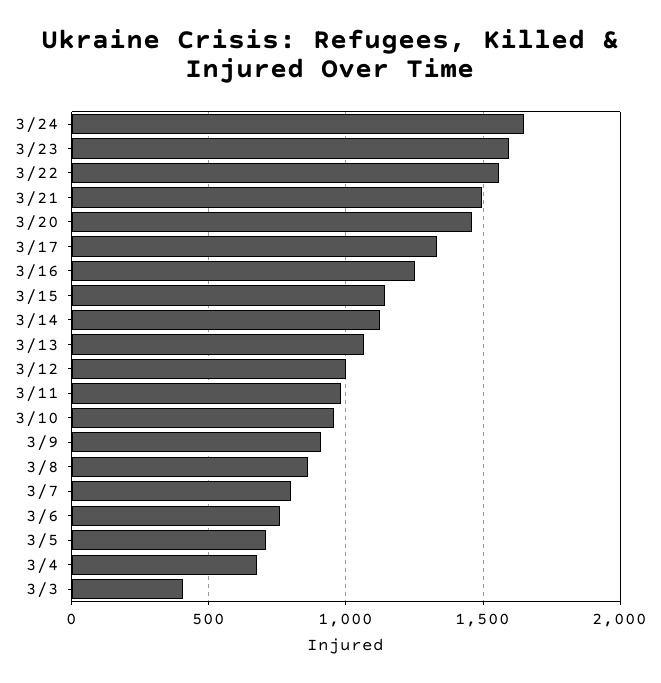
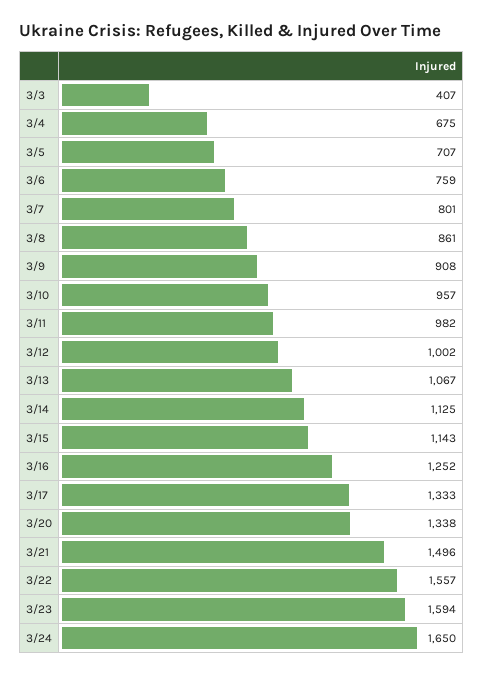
  {
    "3/24": 1650,
    "3/23": 1594,
    "3/22": 1557,
    "3/21": 1496,
-   "3/20": 1450,
+   "3/20": 1338,
    "3/17": 1333,
    "3/16": 1252,
    "3/15": 1143,
    "3/14": 1125,
    "3/13": 1067,
    "3/12": 1002,
    "3/11": 982,
    "3/10": 957,
    "3/9": 908,
    "3/8": 861,
    "3/7": 801,
    "3/6": 759,
    "3/5": 707,
    "3/4": 675,
    "3/3": 407
  }

